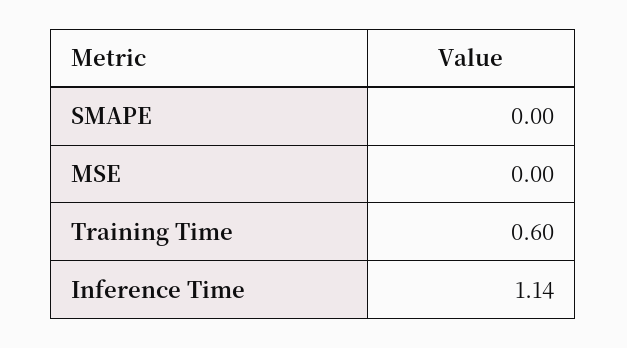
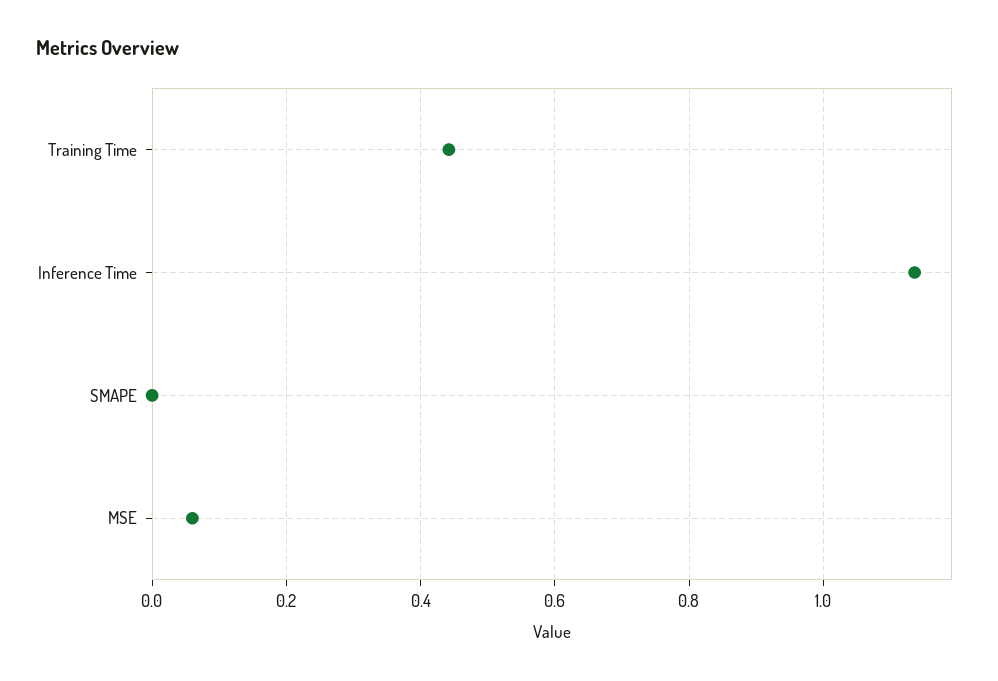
  {
    "SMAPE": 0,
-   "MSE": 0,
+   "MSE": 0.06,
-   "Training Time": 0.6,
+   "Training Time": 0.44,
    "Inference Time": 1.14
  }

